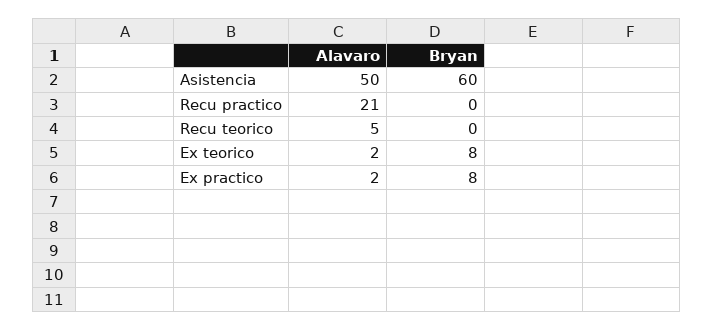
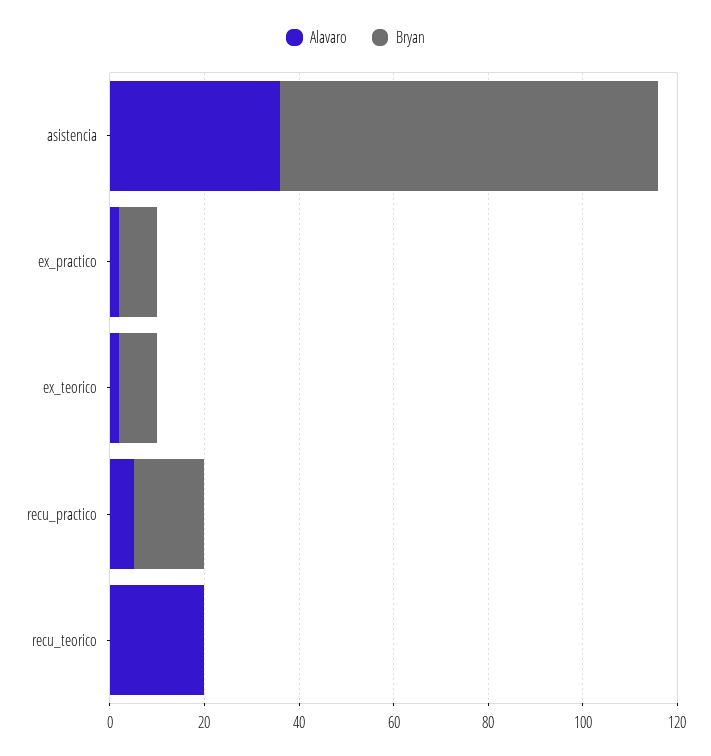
  {
    "Alavaro": {
-     "Asistencia": 50,
+     "Asistencia": 35,
-     "Recu practico": 21,
+     "Recu practico": 5,
-     "Recu teorico": 5,
+     "Recu teorico": 20,
      "Ex teorico": 2,
      "Ex practico": 2
    },
    "Bryan": {
-     "Asistencia": 60,
+     "Asistencia": 80,
-     "Recu practico": 0,
+     "Recu practico": 15,
      "Recu teorico": 0,
      "Ex teorico": 8,
      "Ex practico": 8
    }
  }

